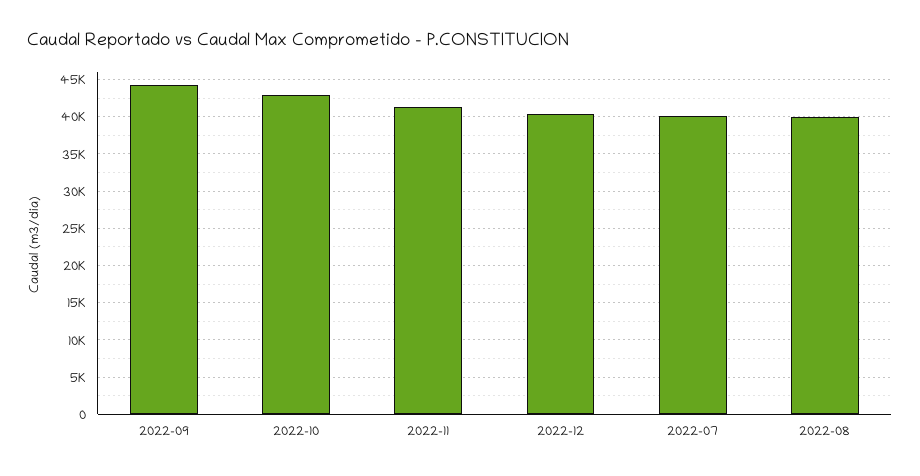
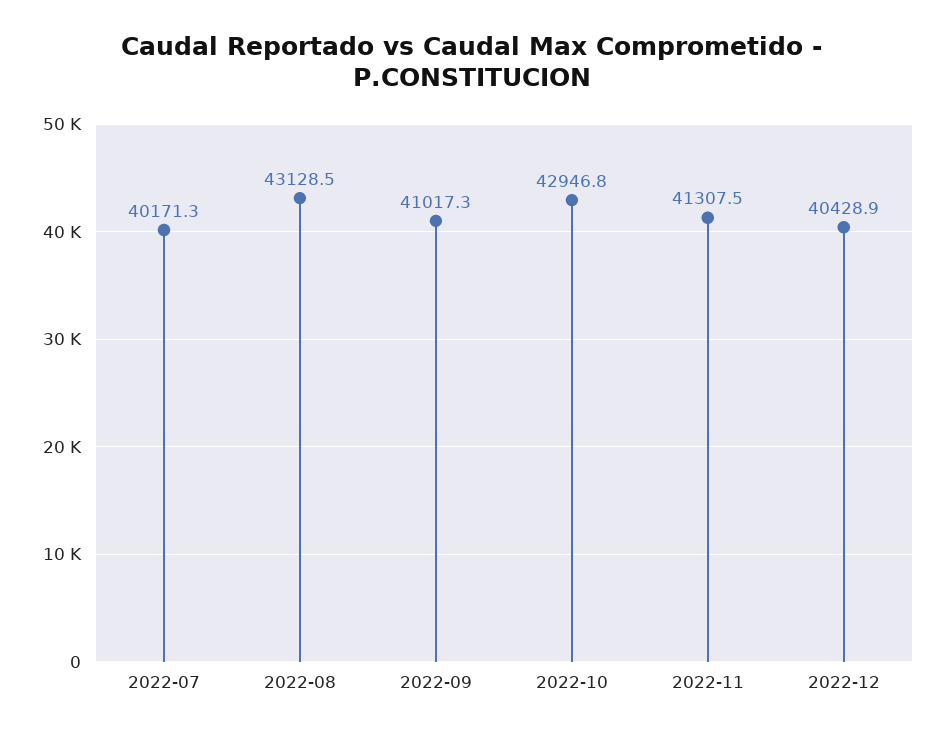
  {
-   "2022-09": 44000,
+   "2022-09": 41017.3,
    "2022-10": 42946.8,
    "2022-11": 41307.5,
    "2022-12": 40428.9,
    "2022-07": 40171.3,
-   "2022-08": 40000
+   "2022-08": 43128.5
  }

